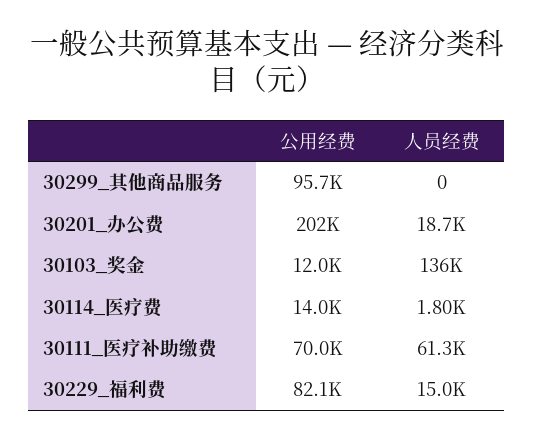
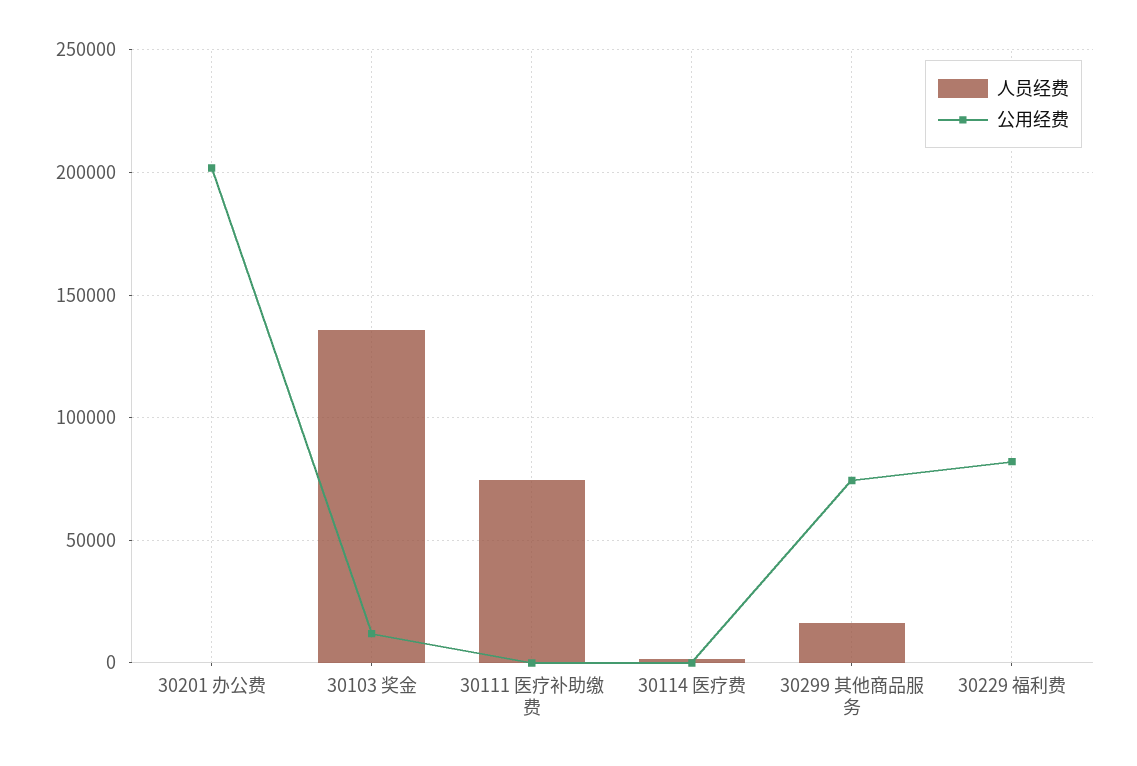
  {
    "公用经费": {
-     "30299_其他商品服务": 95700,
+     "30299_其他商品服务": 75000,
      "30201_办公费": 202000,
      "30103_奖金": 12000,
-     "30114_医疗费": 14000,
+     "30114_医疗费": 0,
-     "30111_医疗补助缴费": 70000,
+     "30111_医疗补助缴费": 0,
      "30229_福利费": 82100
    },
    "人员经费": {
-     "30299_其他商品服务": 0,
+     "30299_其他商品服务": 15000,
-     "30201_办公费": 18700,
+     "30201_办公费": 0,
      "30103_奖金": 136000,
      "30114_医疗费": 1800,
-     "30111_医疗补助缴费": 61300,
+     "30111_医疗补助缴费": 75000,
-     "30229_福利费": 15000
+     "30229_福利费": 0
    }
  }

